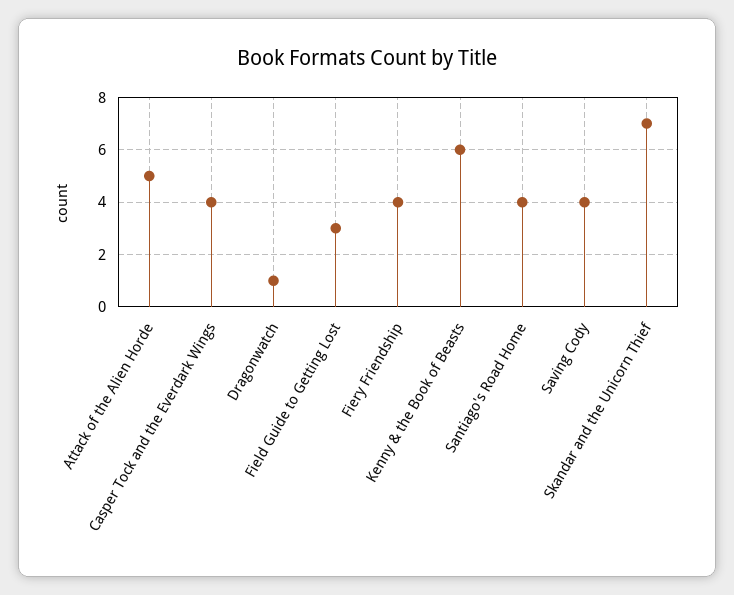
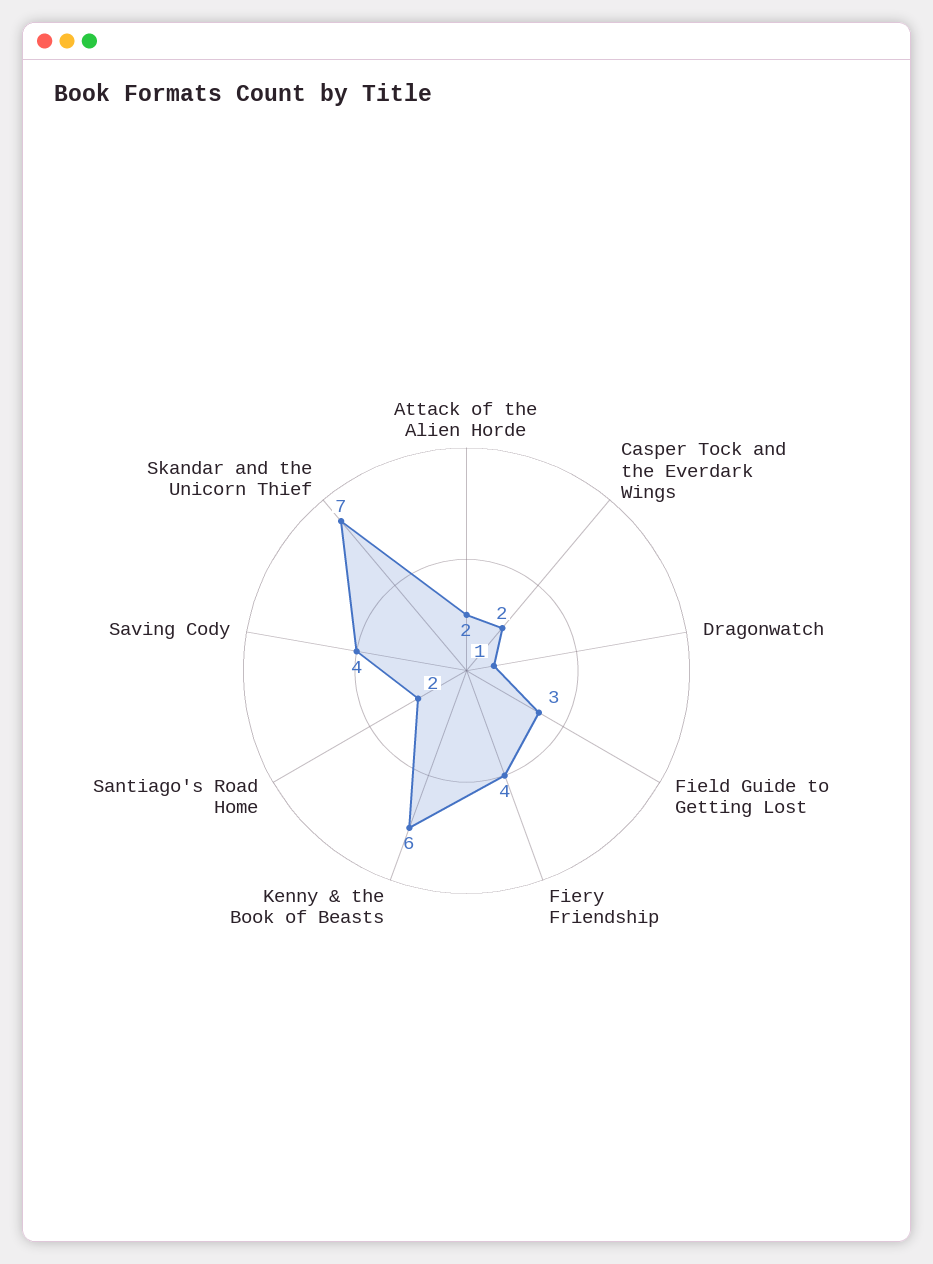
  {
-   "Attack of the Alien Horde": 5,
+   "Attack of the Alien Horde": 2,
-   "Casper Tock and the Everdark Wings": 4,
+   "Casper Tock and the Everdark Wings": 2,
    "Dragonwatch": 1,
    "Field Guide to Getting Lost": 3,
    "Fiery Friendship": 4,
    "Kenny & the Book of Beasts": 6,
-   "Santiago's Road Home": 4,
+   "Santiago's Road Home": 2,
    "Saving Cody": 4,
    "Skandar and the Unicorn Thief": 7
  }

